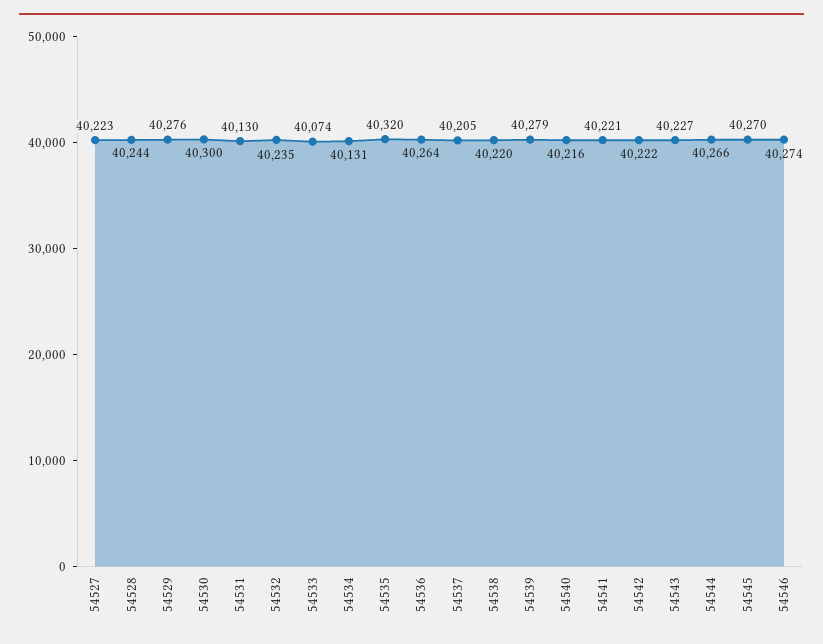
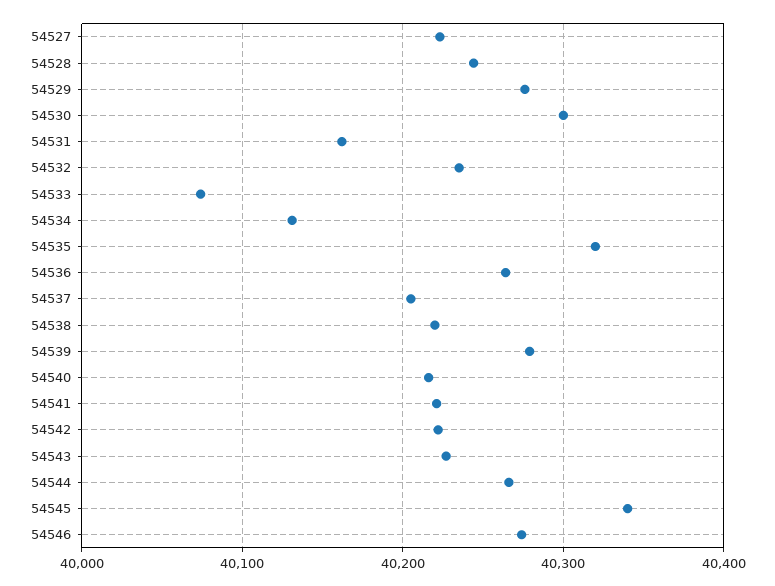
  {
    "54527": 40223,
    "54528": 40244,
    "54529": 40276,
    "54530": 40300,
-   "54531": 40130,
+   "54531": 40160,
    "54532": 40235,
    "54533": 40074,
    "54534": 40131,
    "54535": 40320,
    "54536": 40264,
    "54537": 40205,
    "54538": 40220,
    "54539": 40279,
    "54540": 40216,
    "54541": 40221,
    "54542": 40222,
    "54543": 40227,
    "54544": 40266,
-   "54545": 40270,
+   "54545": 40340,
    "54546": 40274
  }

